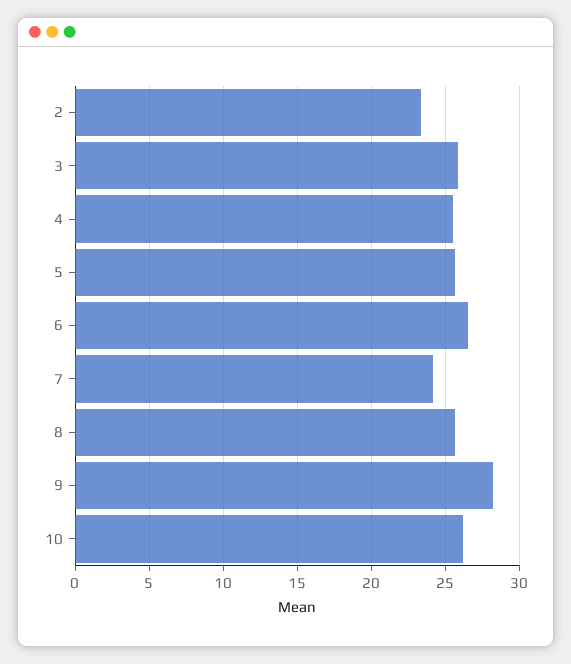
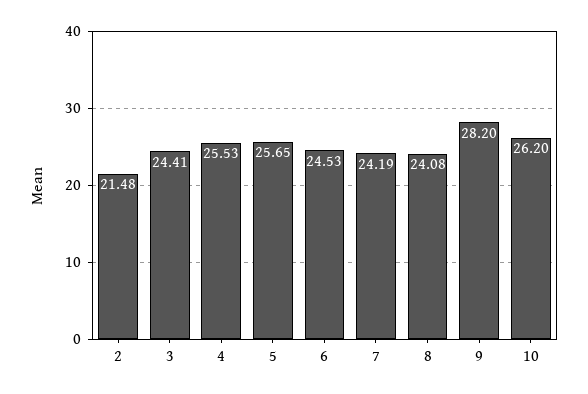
  {
-   "2": 23.5,
+   "2": 21.48,
-   "3": 26,
+   "3": 24.41,
    "4": 25.53,
    "5": 25.65,
-   "6": 26.5,
+   "6": 24.53,
    "7": 24.19,
-   "8": 25.5,
+   "8": 24.08,
    "9": 28.2,
    "10": 26.2
  }

